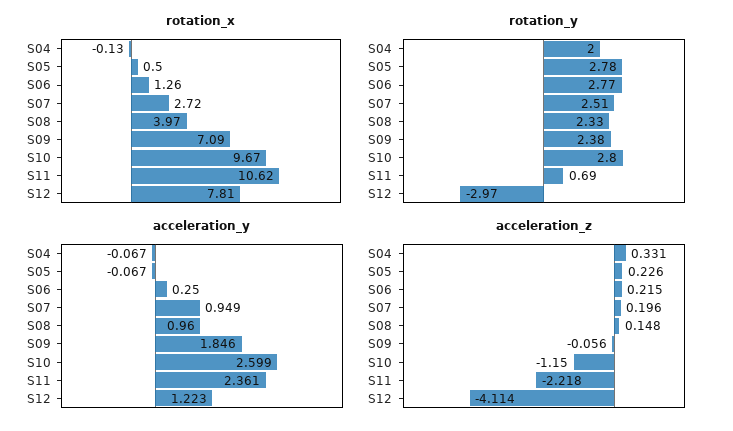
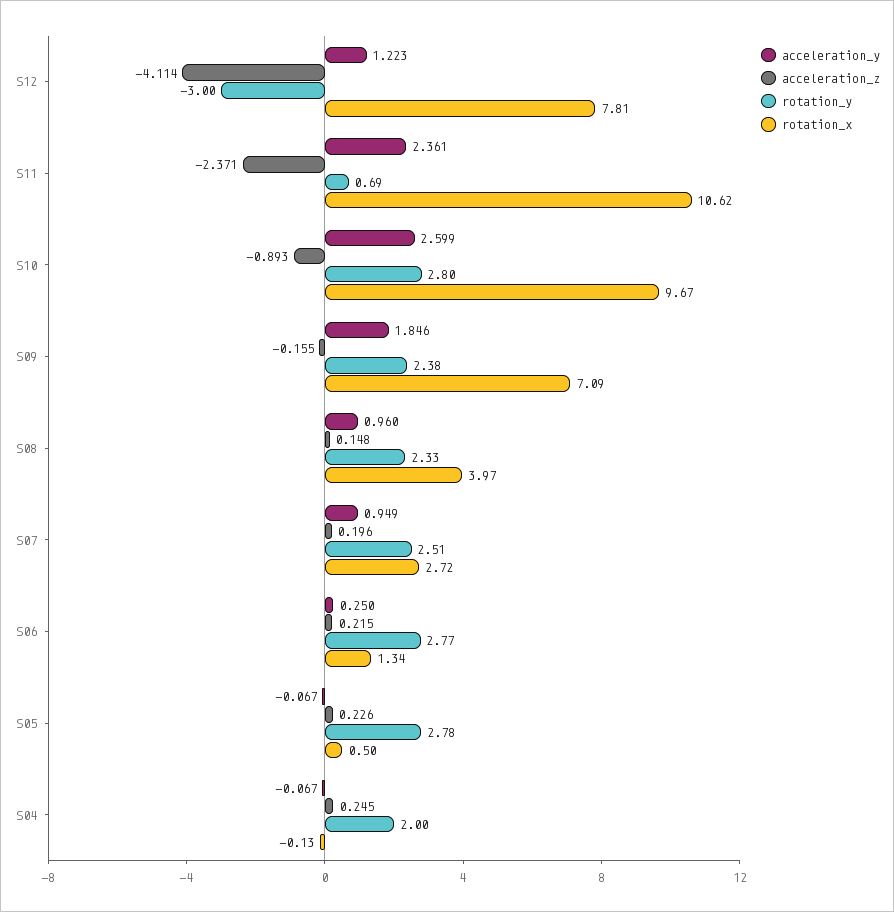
  {
    "rotation_x": {
      "S04": -0.13,
      "S05": 0.5,
-     "S06": 1.26,
+     "S06": 1.34,
      "S07": 2.72,
      "S08": 3.97,
      "S09": 7.09,
      "S10": 9.67,
      "S11": 10.62,
      "S12": 7.81
    },
    "rotation_y": {
      "S04": 2,
      "S05": 2.78,
      "S06": 2.77,
      "S07": 2.51,
      "S08": 2.33,
      "S09": 2.38,
      "S10": 2.8,
      "S11": 0.69,
-     "S12": -2.97
+     "S12": -3
    },
    "acceleration_y": {
      "S04": -0.067,
      "S05": -0.067,
      "S06": 0.25,
      "S07": 0.949,
      "S08": 0.96,
      "S09": 1.846,
      "S10": 2.599,
      "S11": 2.361,
      "S12": 1.223
    },
    "acceleration_z": {
-     "S04": 0.331,
+     "S04": 0.245,
      "S05": 0.226,
      "S06": 0.215,
      "S07": 0.196,
      "S08": 0.148,
-     "S09": -0.056,
+     "S09": -0.155,
-     "S10": -1.15,
+     "S10": -0.893,
-     "S11": -2.218,
+     "S11": -2.371,
      "S12": -4.114
    }
  }

